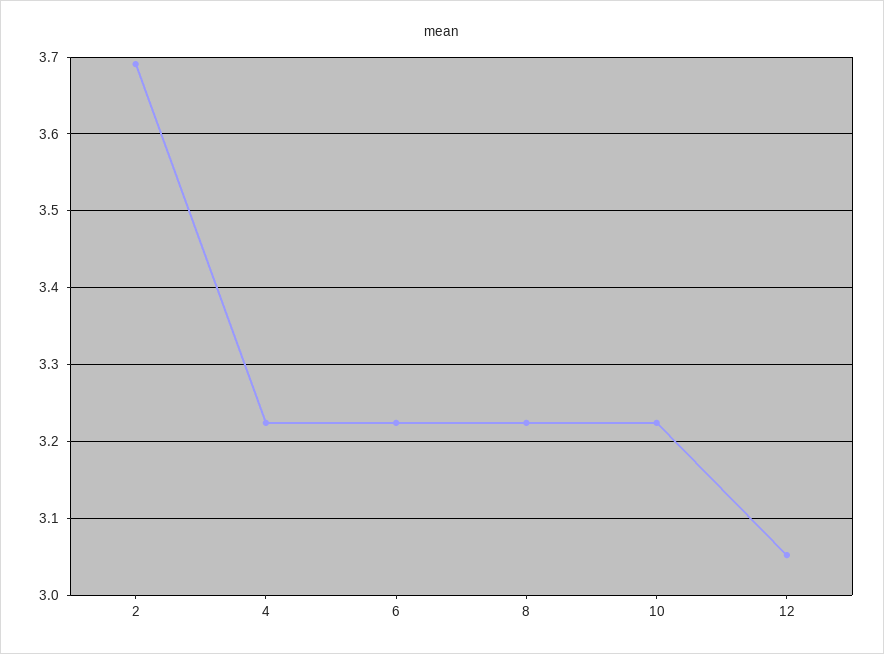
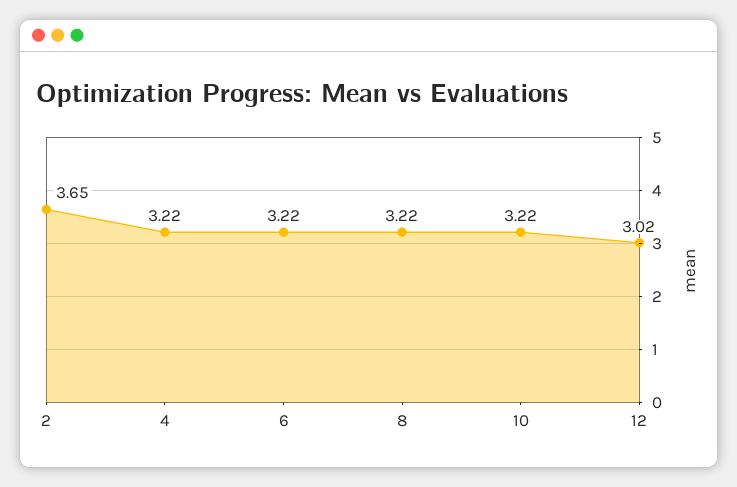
  {
-   "2": 3.69,
+   "2": 3.65,
    "4": 3.22,
    "6": 3.22,
    "8": 3.22,
    "10": 3.22,
-   "12": 3.05
+   "12": 3.02
  }

